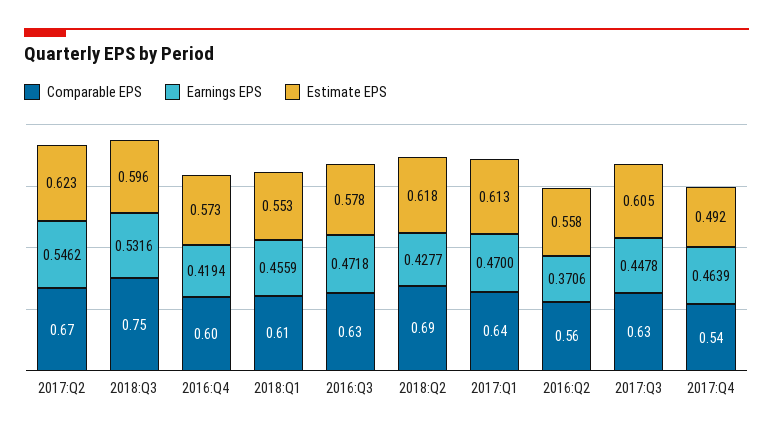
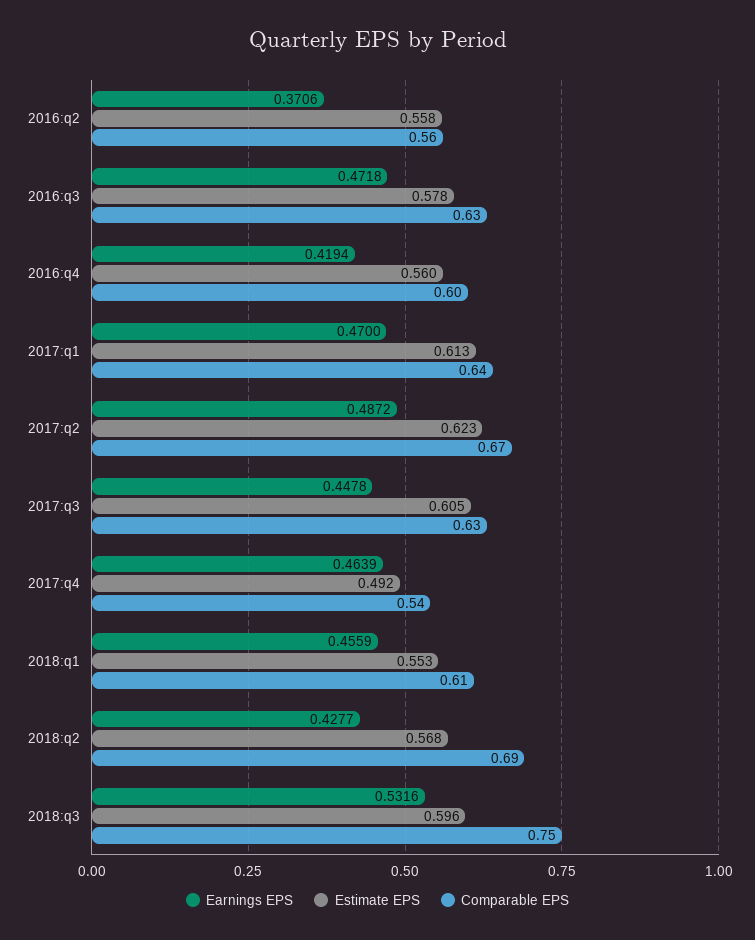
  {
    "Comparable EPS": {
      "2017:Q2": 0.67,
      "2018:Q3": 0.75,
      "2016:Q4": 0.6,
      "2018:Q1": 0.61,
      "2016:Q3": 0.63,
      "2018:Q2": 0.69,
      "2017:Q1": 0.64,
      "2016:Q2": 0.56,
      "2017:Q3": 0.63,
      "2017:Q4": 0.54
    },
    "Earnings EPS": {
-     "2017:Q2": 0.5462,
+     "2017:Q2": 0.4872,
      "2018:Q3": 0.5316,
      "2016:Q4": 0.4194,
      "2018:Q1": 0.4559,
      "2016:Q3": 0.4718,
      "2018:Q2": 0.4277,
      "2017:Q1": 0.47,
      "2016:Q2": 0.3706,
      "2017:Q3": 0.4478,
      "2017:Q4": 0.4639
    },
    "Estimate EPS": {
      "2017:Q2": 0.623,
      "2018:Q3": 0.596,
-     "2016:Q4": 0.573,
+     "2016:Q4": 0.56,
      "2018:Q1": 0.553,
      "2016:Q3": 0.578,
-     "2018:Q2": 0.618,
+     "2018:Q2": 0.568,
      "2017:Q1": 0.613,
      "2016:Q2": 0.558,
      "2017:Q3": 0.605,
      "2017:Q4": 0.492
    }
  }

